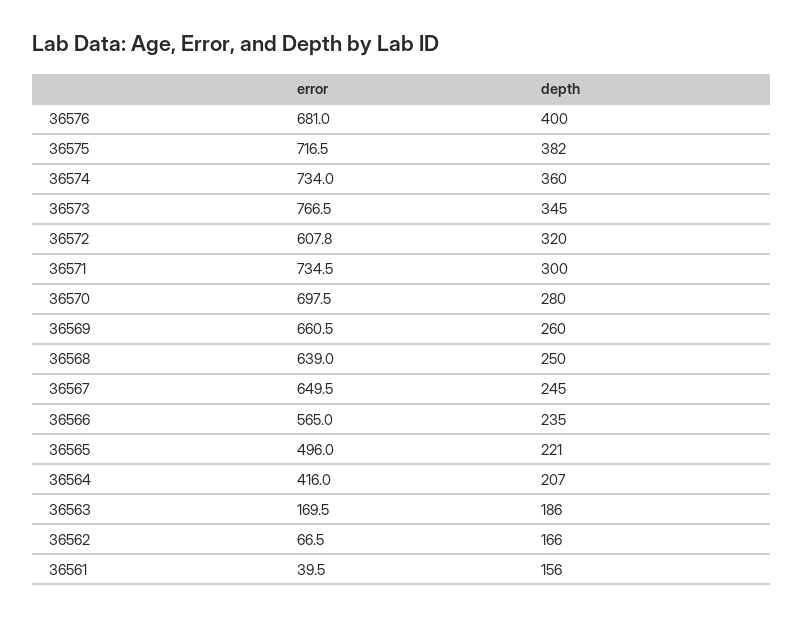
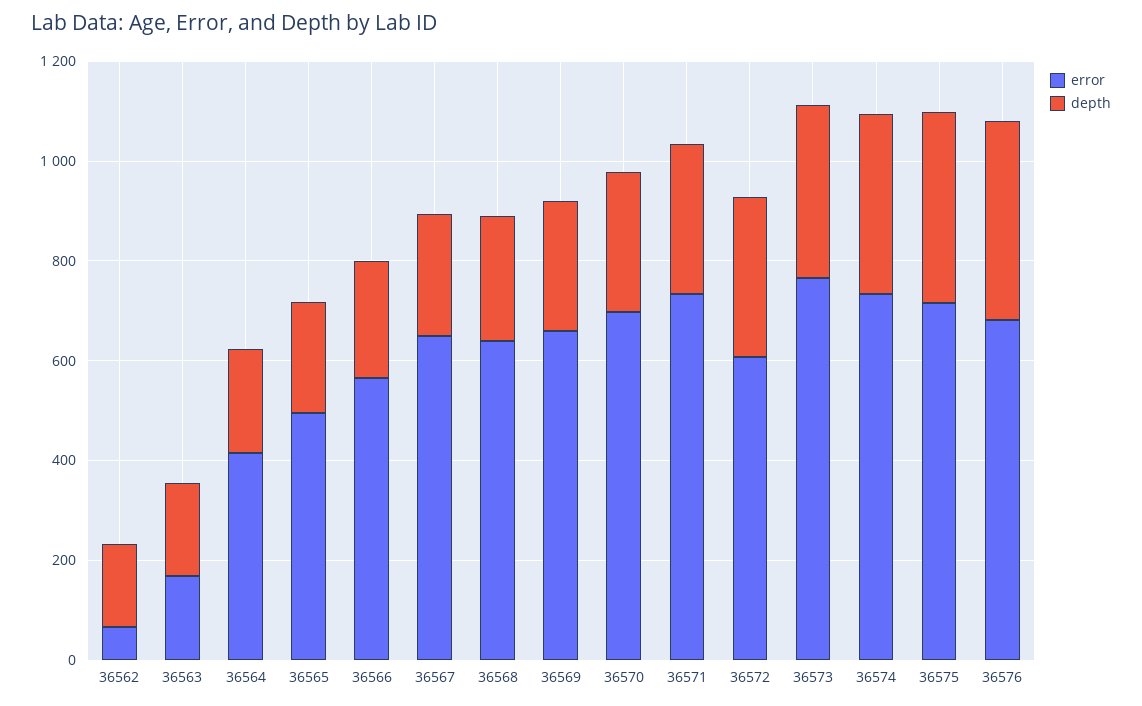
  {
    "error": {
      "36576": 681,
      "36575": 716.5,
      "36574": 734,
      "36573": 766.5,
      "36572": 607.8,
      "36571": 734.5,
      "36570": 697.5,
      "36569": 660.5,
      "36568": 639,
      "36567": 649.5,
      "36566": 565,
      "36565": 496,
      "36564": 416,
      "36563": 169.5,
-     "36562": 66.5,
+     "36562": 66.5
-     "36561": 39.5
    },
    "depth": {
      "36576": 400,
      "36575": 382,
      "36574": 360,
      "36573": 345,
      "36572": 320,
      "36571": 300,
      "36570": 280,
      "36569": 260,
      "36568": 250,
      "36567": 245,
      "36566": 235,
      "36565": 221,
      "36564": 207,
      "36563": 186,
-     "36562": 166,
+     "36562": 166
-     "36561": 156
    }
  }

